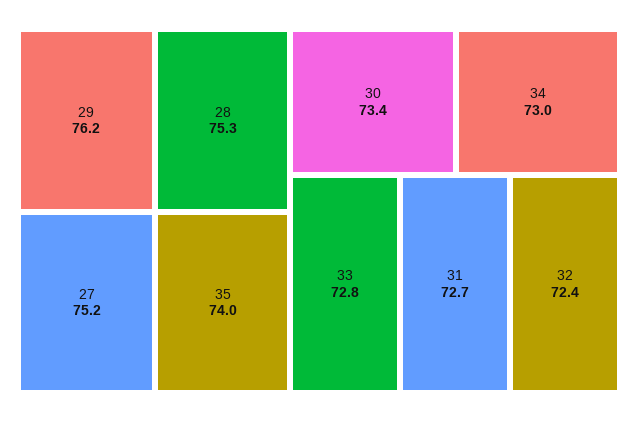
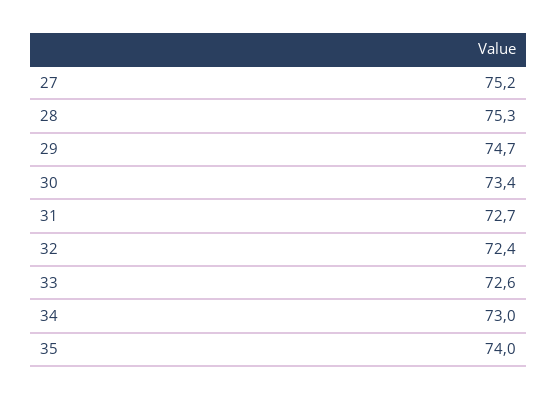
  {
-   "29": 76.2,
+   "29": 74.7,
    "28": 75.3,
    "27": 75.2,
    "35": 74,
    "30": 73.4,
    "34": 73,
-   "33": 72.8,
+   "33": 72.6,
    "31": 72.7,
    "32": 72.4
  }

